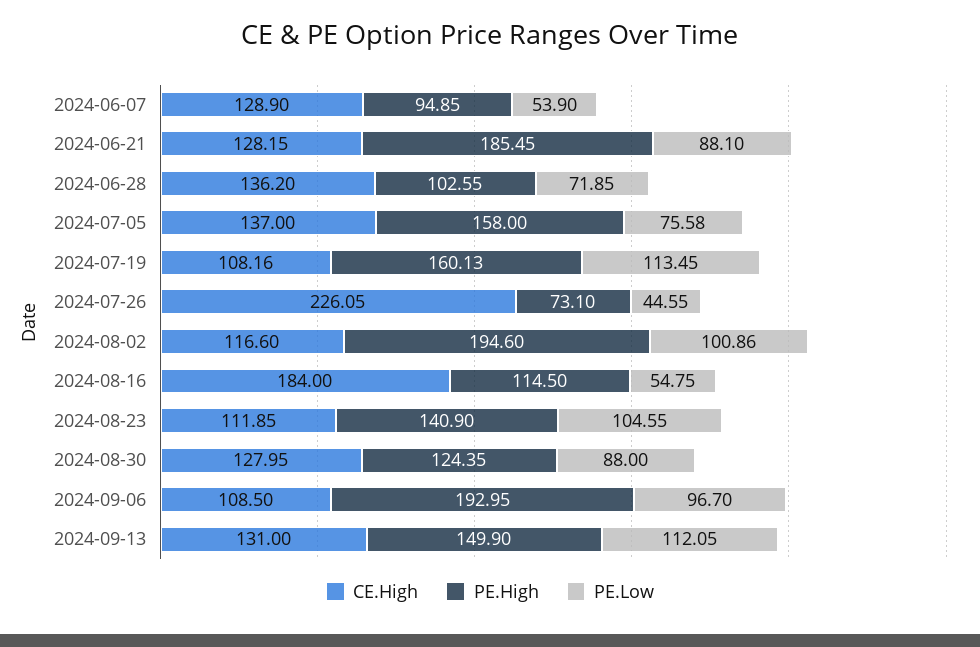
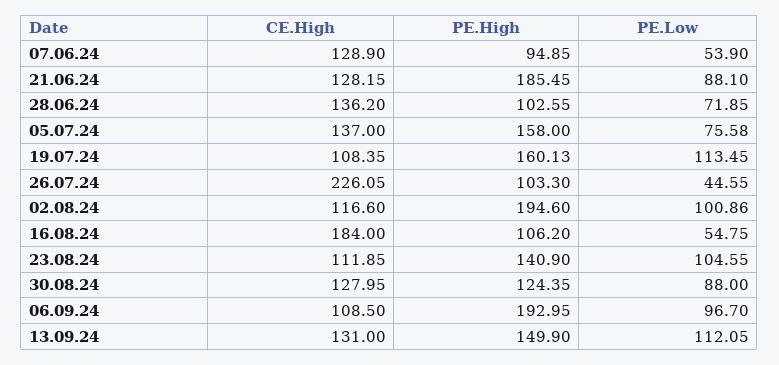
  {
    "CE.High": {
      "2024-06-07": 128.9,
      "2024-06-21": 128.15,
      "2024-06-28": 136.2,
      "2024-07-05": 137,
-     "2024-07-19": 108.16,
+     "2024-07-19": 108.35,
      "2024-07-26": 226.05,
      "2024-08-02": 116.6,
      "2024-08-16": 184,
      "2024-08-23": 111.85,
      "2024-08-30": 127.95,
      "2024-09-06": 108.5,
      "2024-09-13": 131
    },
    "PE.High": {
      "2024-06-07": 94.85,
      "2024-06-21": 185.45,
      "2024-06-28": 102.55,
      "2024-07-05": 158,
      "2024-07-19": 160.13,
-     "2024-07-26": 73.1,
+     "2024-07-26": 103.3,
      "2024-08-02": 194.6,
-     "2024-08-16": 114.5,
+     "2024-08-16": 106.2,
      "2024-08-23": 140.9,
      "2024-08-30": 124.35,
      "2024-09-06": 192.95,
      "2024-09-13": 149.9
    },
    "PE.Low": {
      "2024-06-07": 53.9,
      "2024-06-21": 88.1,
      "2024-06-28": 71.85,
      "2024-07-05": 75.58,
      "2024-07-19": 113.45,
      "2024-07-26": 44.55,
      "2024-08-02": 100.86,
      "2024-08-16": 54.75,
      "2024-08-23": 104.55,
      "2024-08-30": 88,
      "2024-09-06": 96.7,
      "2024-09-13": 112.05
    }
  }

